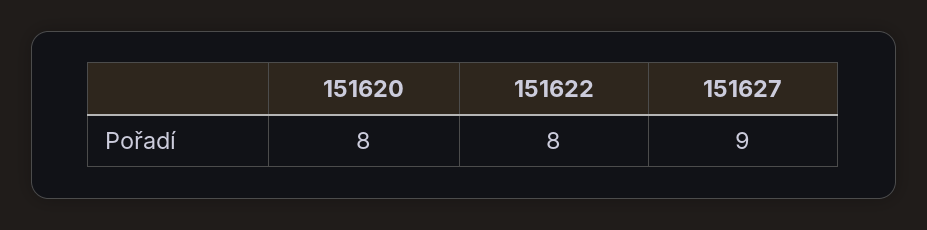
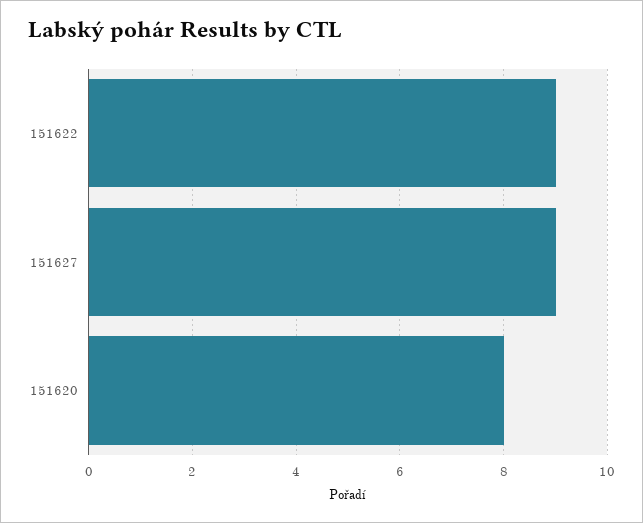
  {
    "151620": 8,
-   "151622": 8,
+   "151622": 9,
    "151627": 9
  }

